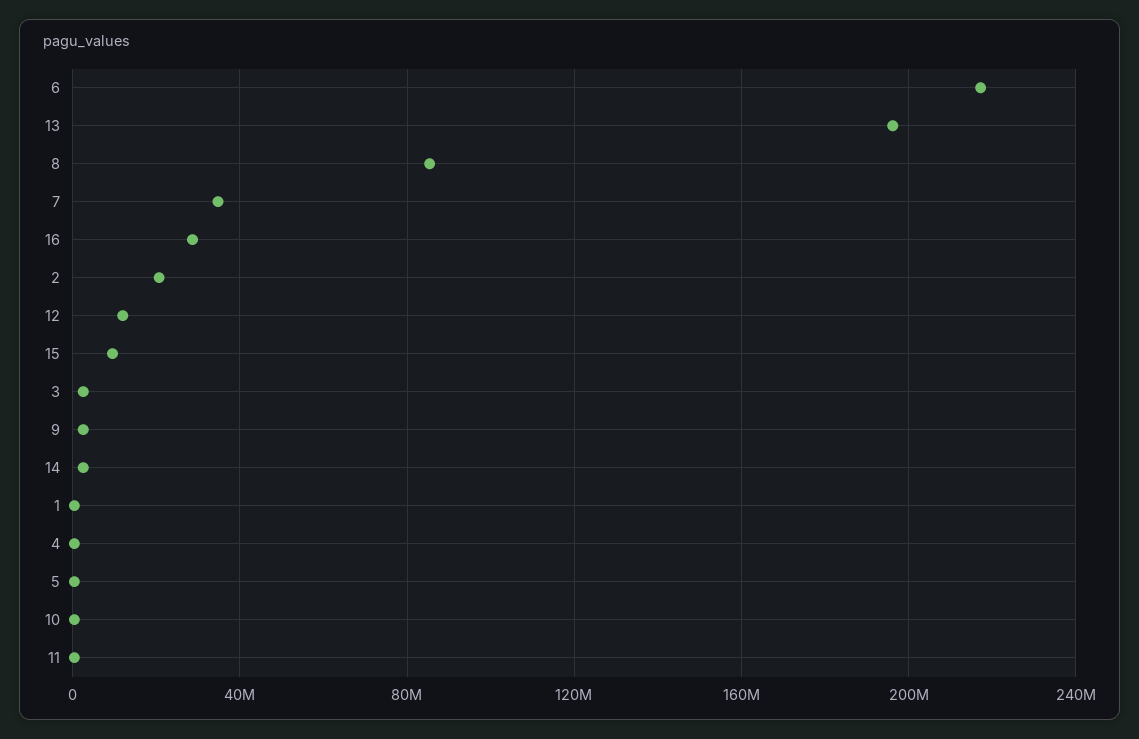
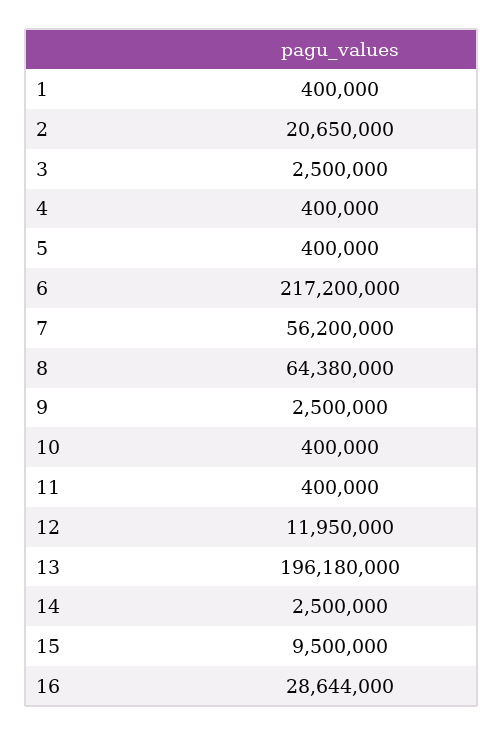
  {
    "6": 217200000,
    "13": 196180000,
-   "8": 85000000,
+   "8": 64380000,
-   "7": 35000000,
+   "7": 56200000,
    "16": 28644000,
    "2": 20650000,
    "12": 11950000,
    "15": 9500000,
    "3": 2500000,
    "9": 2500000,
    "14": 2500000,
    "1": 400000,
    "4": 400000,
    "5": 400000,
    "10": 400000,
    "11": 400000
  }

